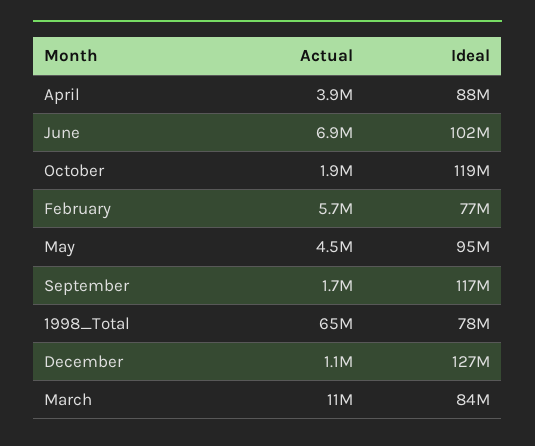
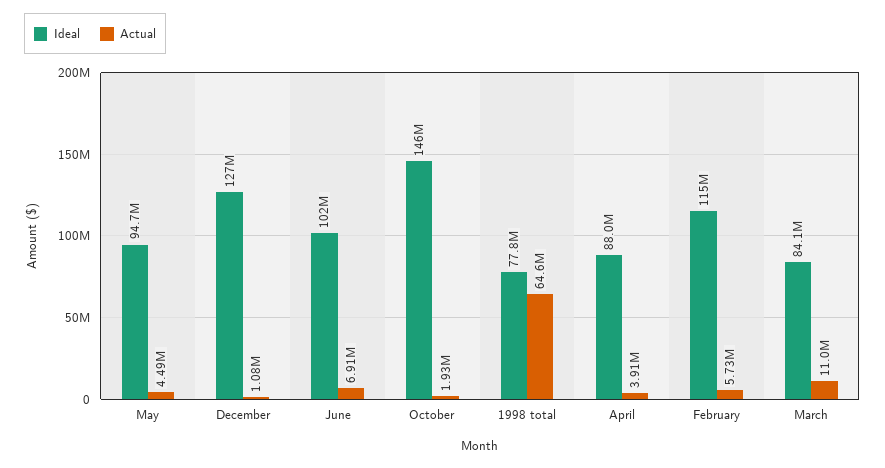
  {
    "Actual": {
      "April": 3910000,
      "June": 6910000,
      "October": 1930000,
      "February": 5730000,
      "May": 4490000,
-     "September": 1700000,
      "1998_Total": 64600000,
      "December": 1080000,
      "March": 11000000
    },
    "Ideal": {
      "April": 88000000,
      "June": 102000000,
-     "October": 119000000,
+     "October": 146000000,
-     "February": 77000000,
+     "February": 115000000,
      "May": 94700000,
-     "September": 117000000,
      "1998_Total": 77800000,
      "December": 127000000,
      "March": 84100000
    }
  }

